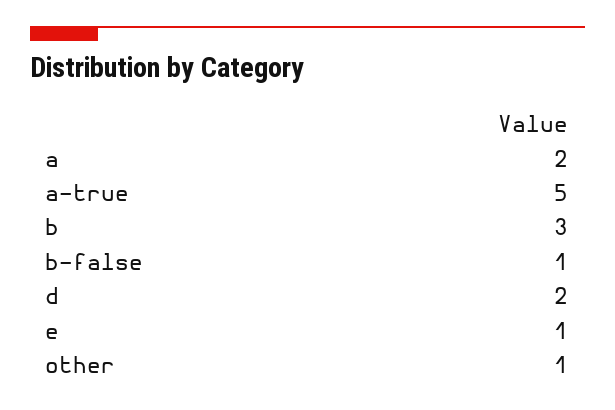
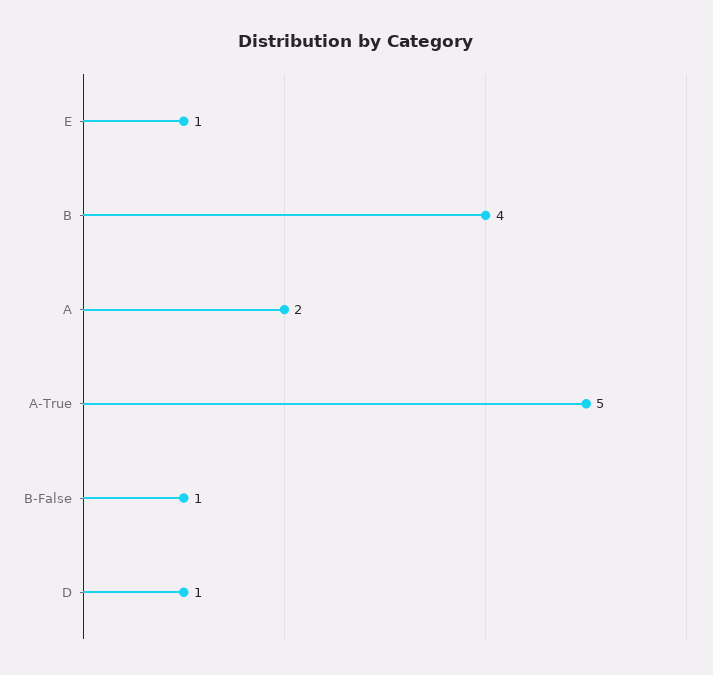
  {
    "a": 2,
    "a-true": 5,
-   "b": 3,
+   "b": 4,
    "b-false": 1,
-   "d": 2,
+   "d": 1,
-   "e": 1,
+   "e": 1
-   "other": 1
  }

